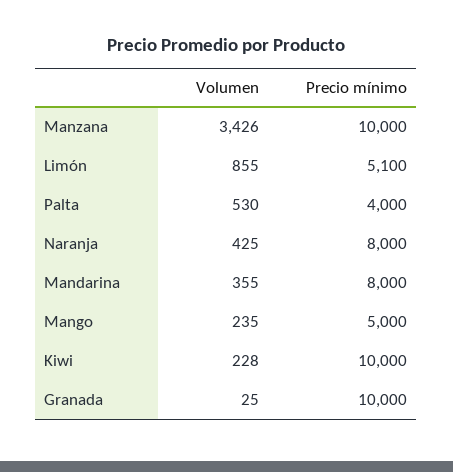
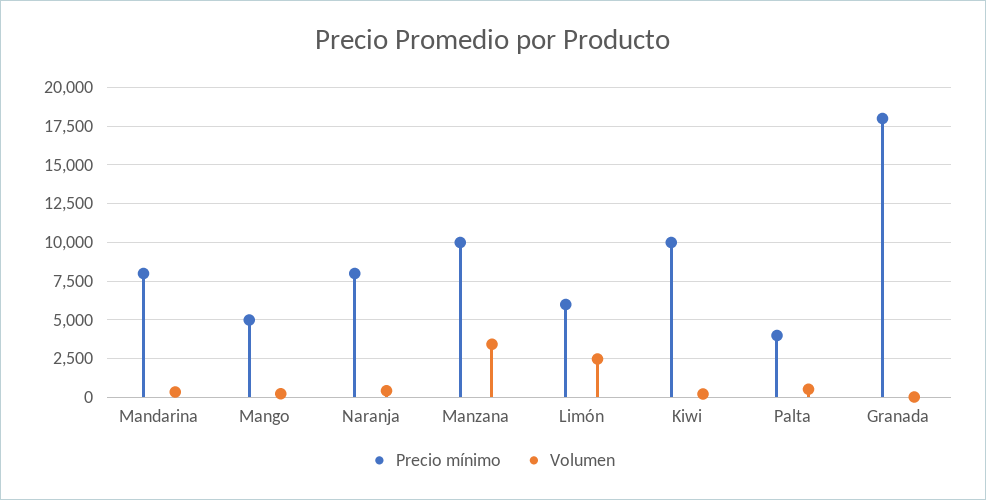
  {
    "Volumen": {
      "Manzana": 3426,
-     "Limón": 855,
+     "Limón": 2500,
      "Palta": 530,
      "Naranja": 425,
      "Mandarina": 355,
      "Mango": 235,
      "Kiwi": 228,
      "Granada": 25
    },
    "Precio mínimo": {
      "Manzana": 10000,
-     "Limón": 5100,
+     "Limón": 6000,
      "Palta": 4000,
      "Naranja": 8000,
      "Mandarina": 8000,
      "Mango": 5000,
      "Kiwi": 10000,
-     "Granada": 10000
+     "Granada": 18000
    }
  }

